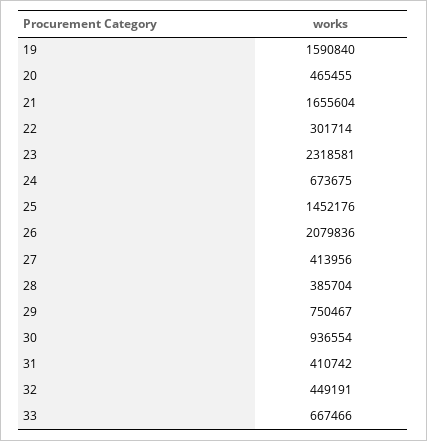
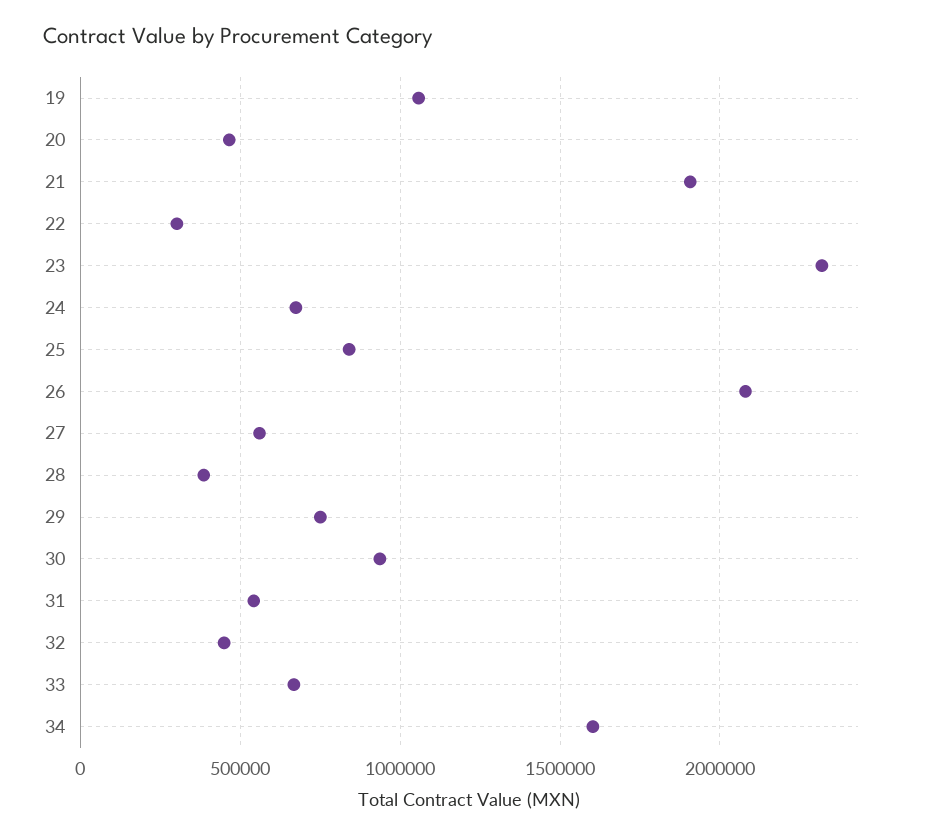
  {
-   "19": 1590840,
+   "19": 1050000,
    "20": 465455,
-   "21": 1655604,
+   "21": 1900000,
    "22": 301714,
    "23": 2318581,
    "24": 673675,
-   "25": 1452176,
+   "25": 850000,
    "26": 2079836,
-   "27": 413956,
+   "27": 550000,
    "28": 385704,
    "29": 750467,
    "30": 936554,
-   "31": 410742,
+   "31": 550000,
    "32": 449191,
-   "33": 667466
+   "33": 667466,
+   "34": 1600000
  }

